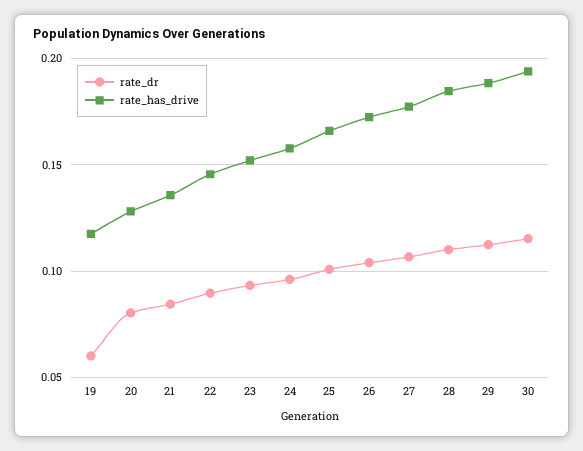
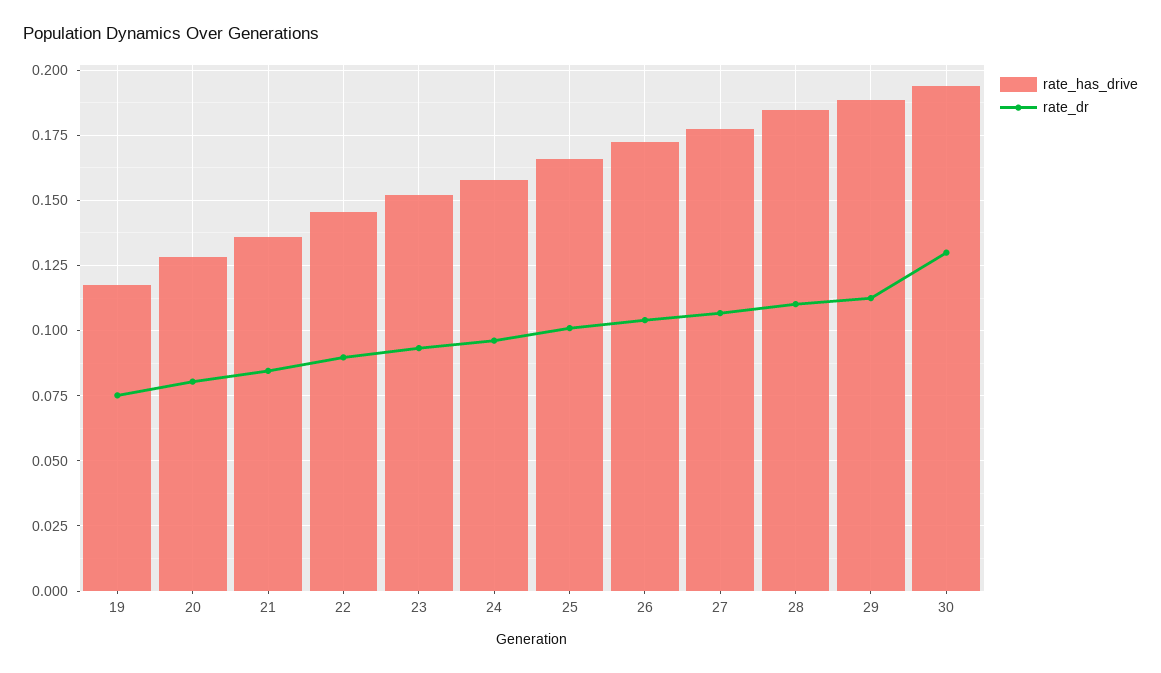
  {
    "rate_dr": {
-     "19": 0.06,
+     "19": 0.075,
      "20": 0.08,
      "21": 0.085,
      "22": 0.09,
      "23": 0.0925,
      "24": 0.095,
      "25": 0.1,
      "26": 0.105,
      "27": 0.1075,
      "28": 0.11,
      "29": 0.1125,
-     "30": 0.115
+     "30": 0.13
    },
    "rate_has_drive": {
      "19": 0.1175,
      "20": 0.1275,
      "21": 0.135,
      "22": 0.145,
      "23": 0.1525,
      "24": 0.1575,
      "25": 0.165,
      "26": 0.1725,
      "27": 0.1775,
      "28": 0.185,
      "29": 0.1875,
      "30": 0.195
    }
  }

